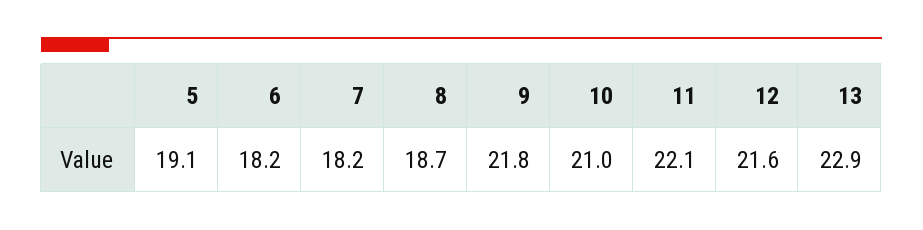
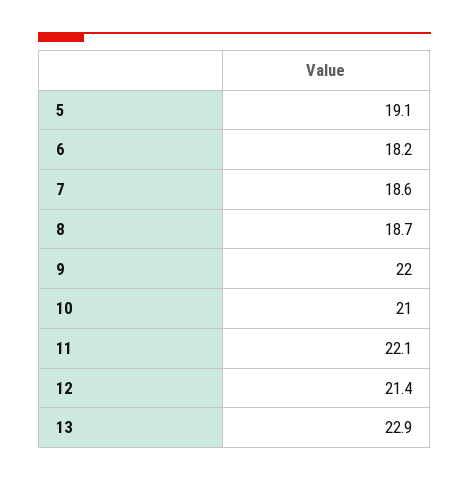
  {
    "5": 19.1,
    "6": 18.2,
-   "7": 18.2,
+   "7": 18.6,
    "8": 18.7,
-   "9": 21.8,
+   "9": 22,
    "10": 21,
    "11": 22.1,
-   "12": 21.6,
+   "12": 21.4,
    "13": 22.9
  }

